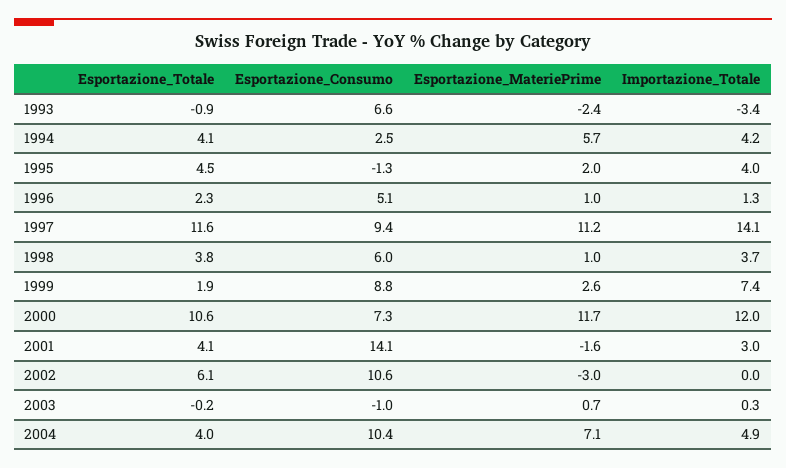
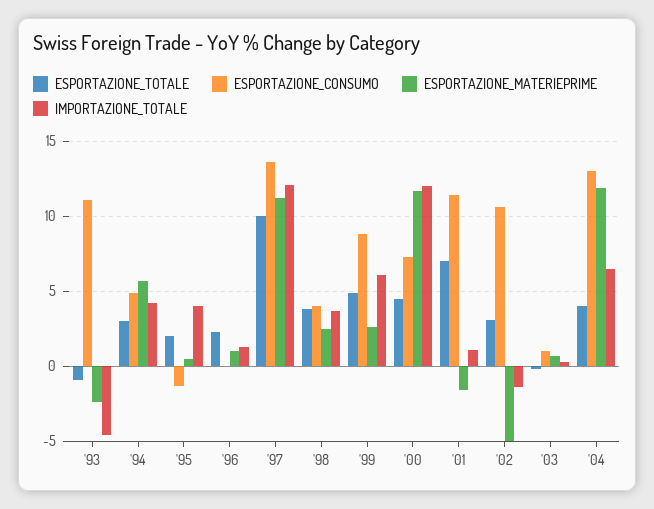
  {
    "Esportazione_Totale": {
      "1993": -0.9,
-     "1994": 4.1,
+     "1994": 3,
-     "1995": 4.5,
+     "1995": 2,
      "1996": 2.3,
-     "1997": 11.6,
+     "1997": 10,
      "1998": 3.8,
-     "1999": 1.9,
+     "1999": 5,
-     "2000": 10.6,
+     "2000": 4.5,
-     "2001": 4.1,
+     "2001": 7,
-     "2002": 6.1,
+     "2002": 3,
      "2003": -0.2,
      "2004": 4
    },
    "Esportazione_Consumo": {
-     "1993": 6.6,
+     "1993": 11,
-     "1994": 2.5,
+     "1994": 5,
      "1995": -1.3,
-     "1996": 5.1,
+     "1996": 0,
-     "1997": 9.4,
+     "1997": 13.5,
-     "1998": 6,
+     "1998": 4,
      "1999": 8.8,
      "2000": 7.3,
-     "2001": 14.1,
+     "2001": 11.5,
      "2002": 10.6,
-     "2003": -1,
+     "2003": 1,
-     "2004": 10.4
+     "2004": 13
    },
    "Esportazione_MateriePrime": {
      "1993": -2.4,
      "1994": 5.7,
-     "1995": 2,
+     "1995": 0.5,
      "1996": 1,
      "1997": 11.2,
-     "1998": 1,
+     "1998": 2.5,
      "1999": 2.6,
      "2000": 11.7,
      "2001": -1.6,
-     "2002": -3,
+     "2002": -5,
      "2003": 0.7,
-     "2004": 7.1
+     "2004": 12
    },
    "Importazione_Totale": {
-     "1993": -3.4,
+     "1993": -4.5,
      "1994": 4.2,
      "1995": 4,
      "1996": 1.3,
-     "1997": 14.1,
+     "1997": 12,
      "1998": 3.7,
-     "1999": 7.4,
+     "1999": 6,
      "2000": 12,
-     "2001": 3,
+     "2001": 1,
-     "2002": 0,
+     "2002": -1.5,
      "2003": 0.3,
-     "2004": 4.9
+     "2004": 6.5
    }
  }

